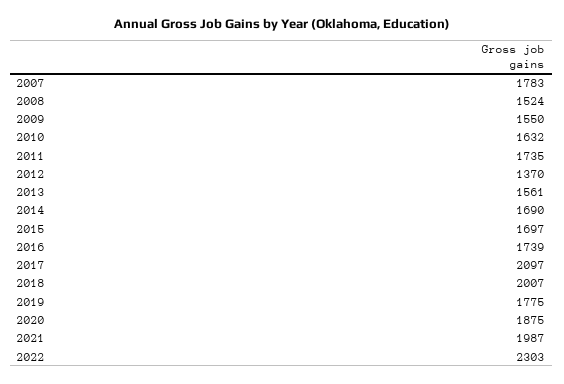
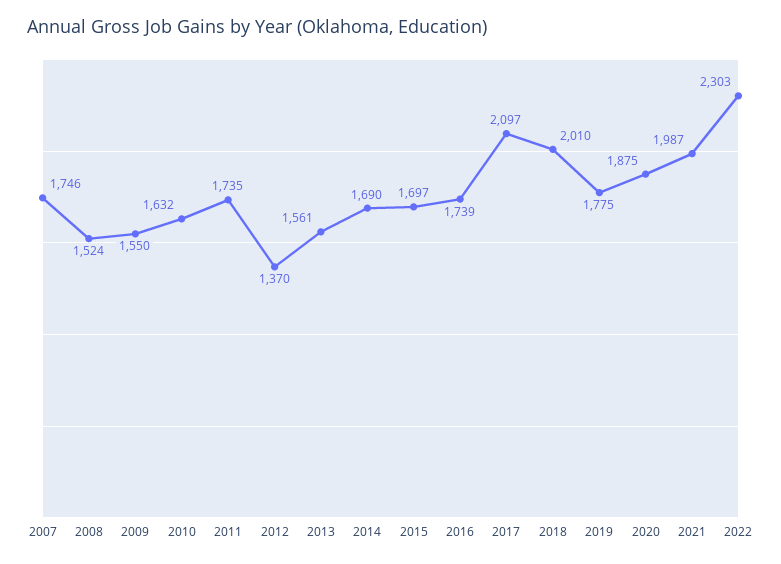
  {
-   "2007": 1783,
+   "2007": 1746,
    "2008": 1524,
    "2009": 1550,
    "2010": 1632,
    "2011": 1735,
    "2012": 1370,
    "2013": 1561,
    "2014": 1690,
    "2015": 1697,
    "2016": 1739,
    "2017": 2097,
-   "2018": 2007,
+   "2018": 2010,
    "2019": 1775,
    "2020": 1875,
    "2021": 1987,
    "2022": 2303
  }

